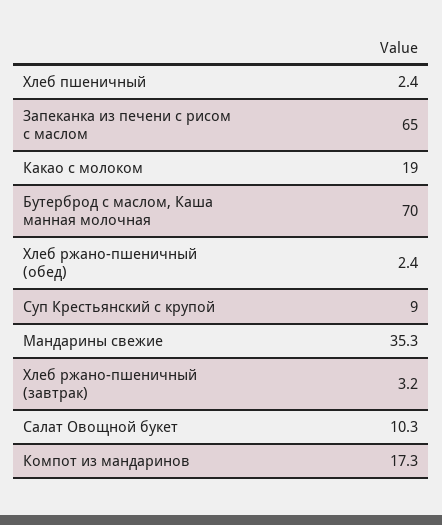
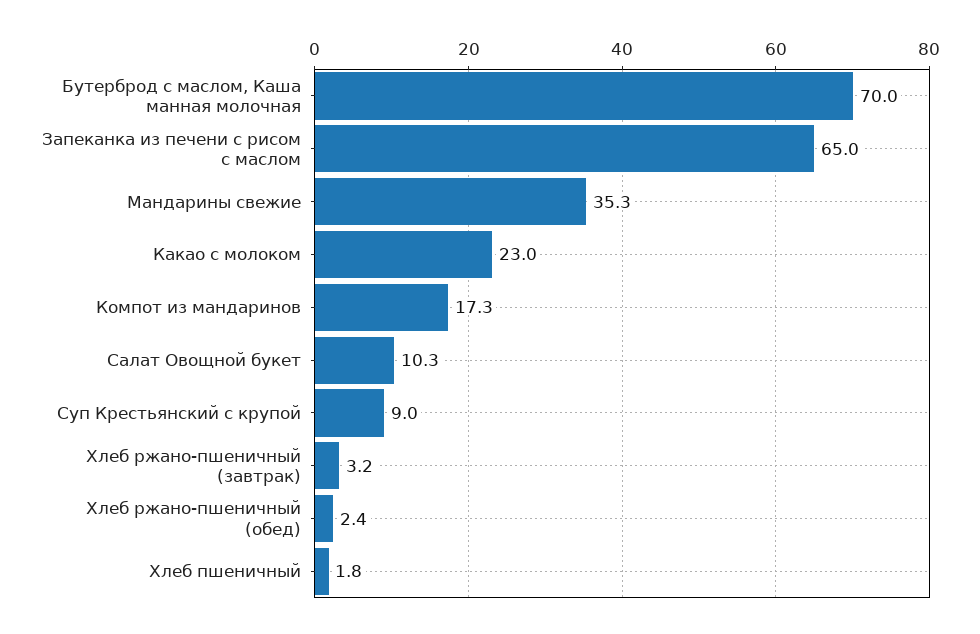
  {
-   "Хлеб пшеничный": 2.4,
+   "Хлеб пшеничный": 1.8,
    "Запеканка из печени с рисом с маслом": 65,
-   "Какао с молоком": 19,
+   "Какао с молоком": 23,
    "Бутерброд с маслом, Каша манная молочная": 70,
    "Хлеб ржано-пшеничный (обед)": 2.4,
    "Суп Крестьянский с крупой": 9,
    "Мандарины свежие": 35.3,
    "Хлеб ржано-пшеничный (завтрак)": 3.2,
    "Салат Овощной букет": 10.3,
    "Компот из мандаринов": 17.3
  }

